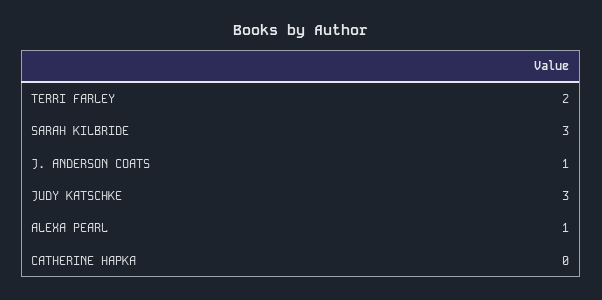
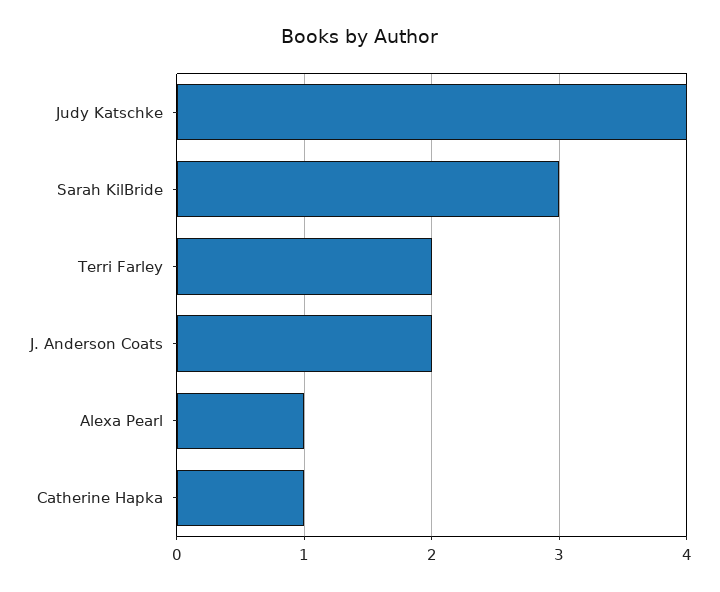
  {
    "TERRI FARLEY": 2,
    "SARAH KILBRIDE": 3,
-   "J. ANDERSON COATS": 1,
+   "J. ANDERSON COATS": 2,
-   "JUDY KATSCHKE": 3,
+   "JUDY KATSCHKE": 4,
    "ALEXA PEARL": 1,
-   "CATHERINE HAPKA": 0
+   "CATHERINE HAPKA": 1
  }

